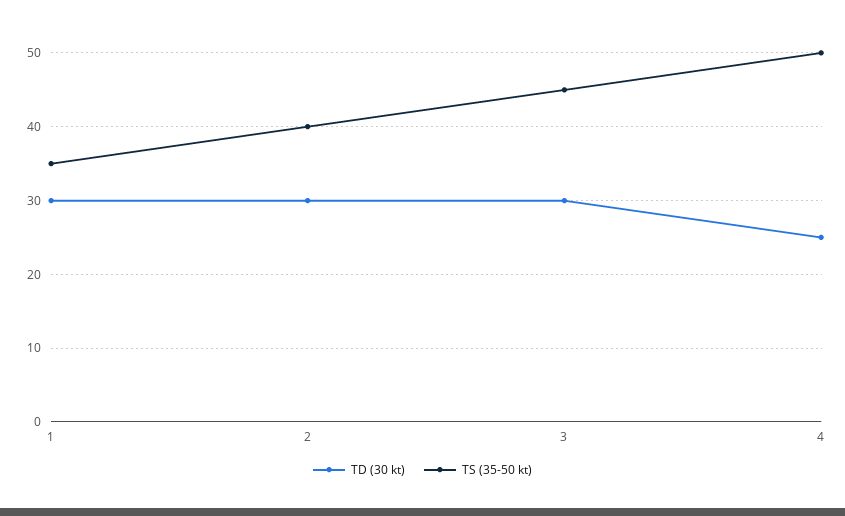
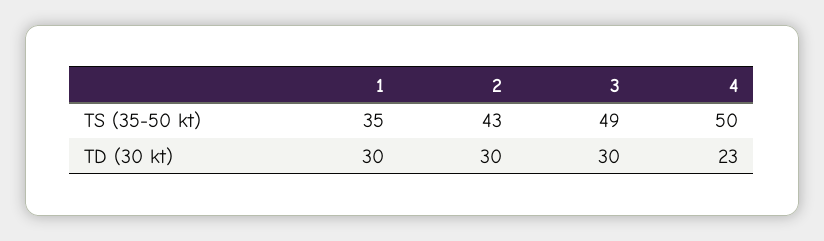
  {
    "TD (30 kt)": {
      "1": 30,
      "2": 30,
      "3": 30,
-     "4": 25
+     "4": 23
    },
    "TS (35-50 kt)": {
      "1": 35,
-     "2": 40,
+     "2": 43,
-     "3": 45,
+     "3": 49,
      "4": 50
    }
  }

